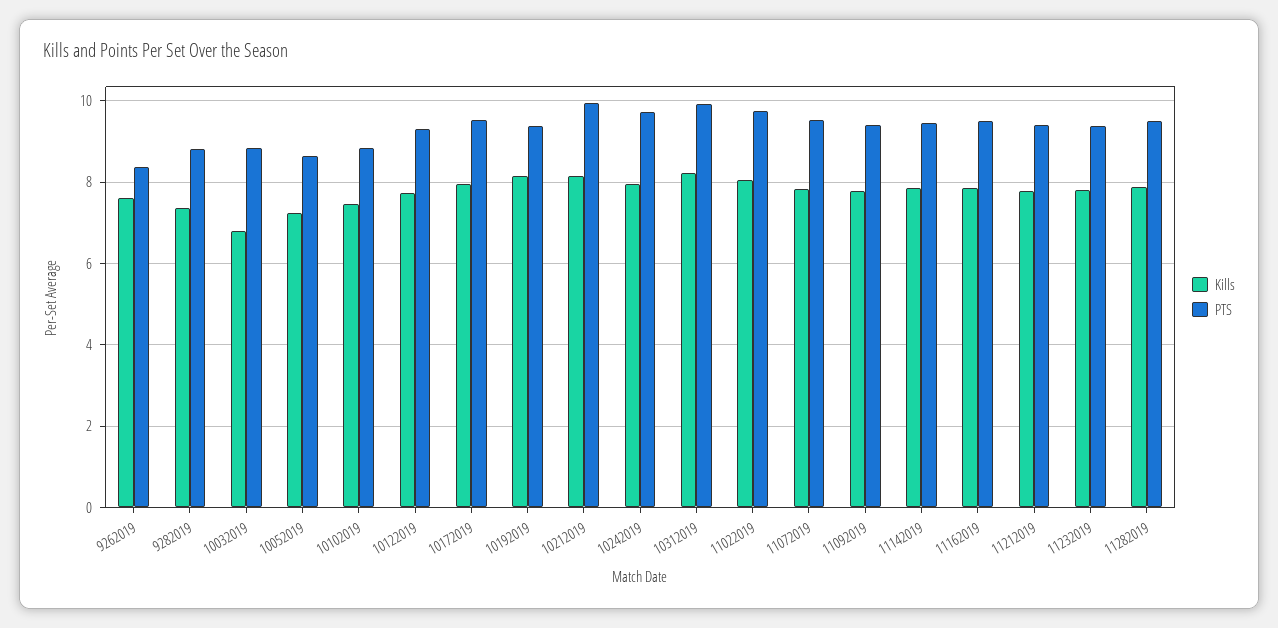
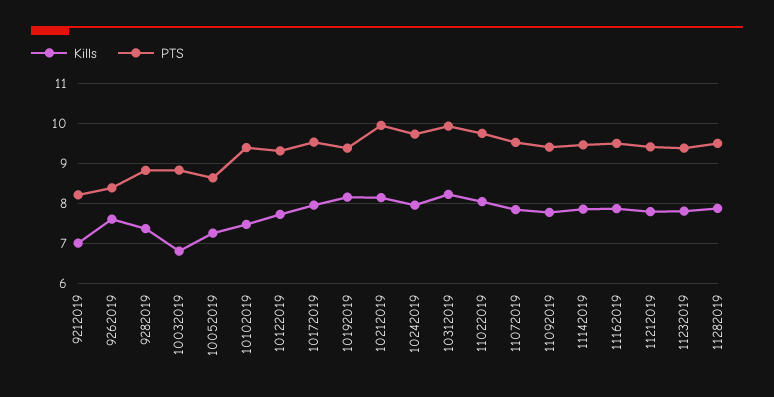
  {
    "Kills": {
      "9262019": 7.6,
      "9282019": 7.4,
      "10032019": 6.8,
      "10052019": 7.2,
      "10102019": 7.4,
      "10122019": 7.8,
      "10172019": 8,
      "10192019": 8.2,
      "10212019": 8.2,
      "10242019": 8,
      "10312019": 8.2,
      "11022019": 8,
      "11072019": 7.8,
      "11092019": 7.8,
      "11142019": 7.8,
      "11162019": 7.8,
      "11212019": 7.8,
      "11232019": 7.8,
-     "11282019": 7.8
+     "11282019": 7.8,
+     "9212019": 7
    },
    "PTS": {
      "9262019": 8.4,
      "9282019": 8.8,
      "10032019": 8.8,
      "10052019": 8.6,
-     "10102019": 8.8,
+     "10102019": 9.4,
      "10122019": 9.4,
      "10172019": 9.6,
      "10192019": 9.4,
      "10212019": 10,
      "10242019": 9.8,
      "10312019": 10,
      "11022019": 9.8,
      "11072019": 9.6,
      "11092019": 9.4,
      "11142019": 9.4,
      "11162019": 9.6,
      "11212019": 9.4,
      "11232019": 9.4,
-     "11282019": 9.6
+     "11282019": 9.6,
+     "9212019": 8.2
    }
  }

